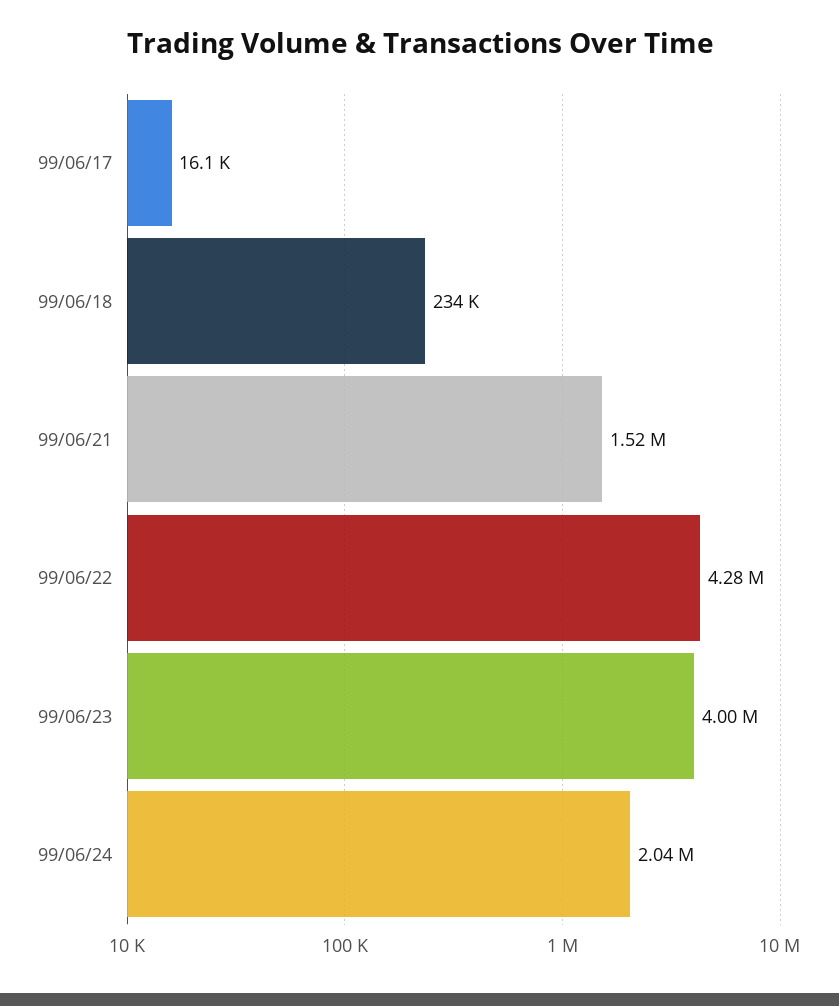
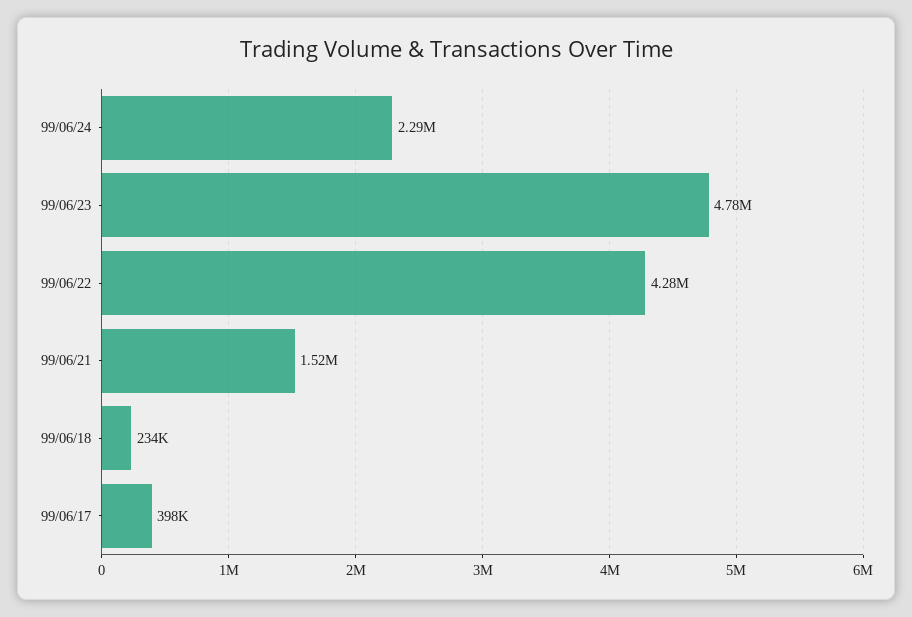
  {
-   "99/06/17": 16100,
+   "99/06/17": 398000,
    "99/06/18": 234000,
    "99/06/21": 1520000,
    "99/06/22": 4280000,
-   "99/06/23": 4000000,
+   "99/06/23": 4780000,
-   "99/06/24": 2040000
+   "99/06/24": 2290000
  }

